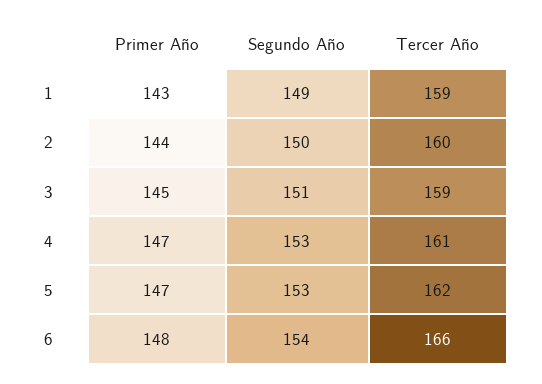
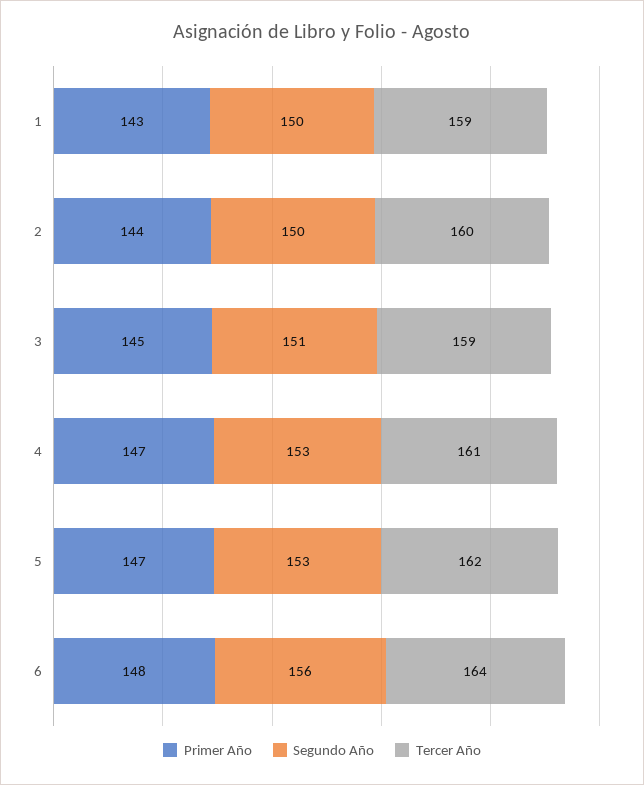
  {
    "Primer Año": {
      "1": 143,
      "2": 144,
      "3": 145,
      "4": 147,
      "5": 147,
      "6": 148
    },
    "Segundo Año": {
-     "1": 149,
+     "1": 150,
      "2": 150,
      "3": 151,
      "4": 153,
      "5": 153,
-     "6": 154
+     "6": 156
    },
    "Tercer Año": {
      "1": 159,
      "2": 160,
      "3": 159,
      "4": 161,
      "5": 162,
-     "6": 166
+     "6": 164
    }
  }

